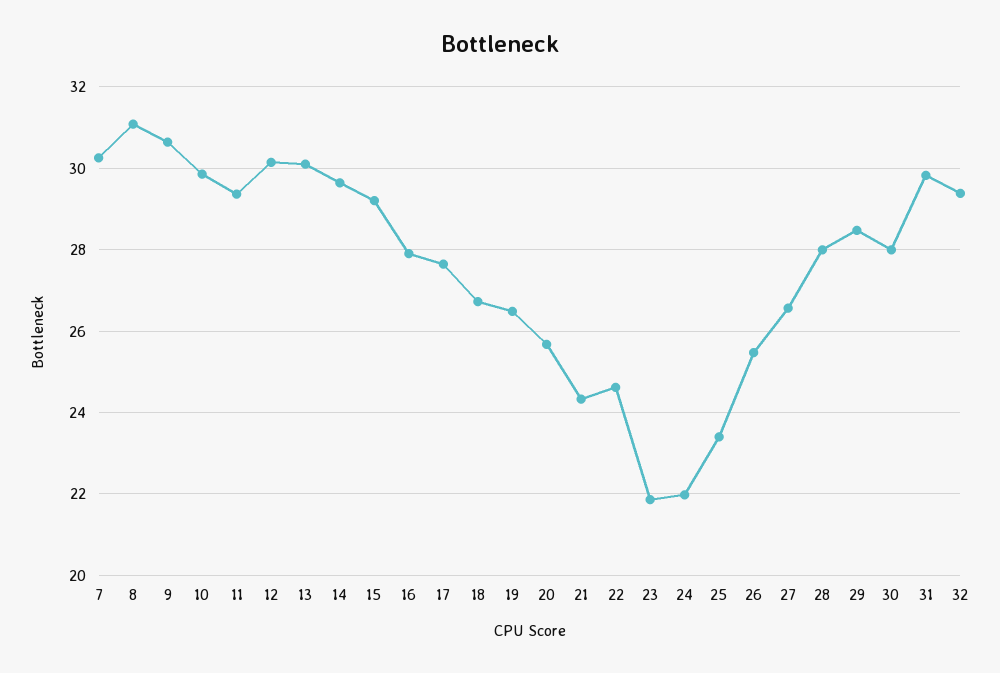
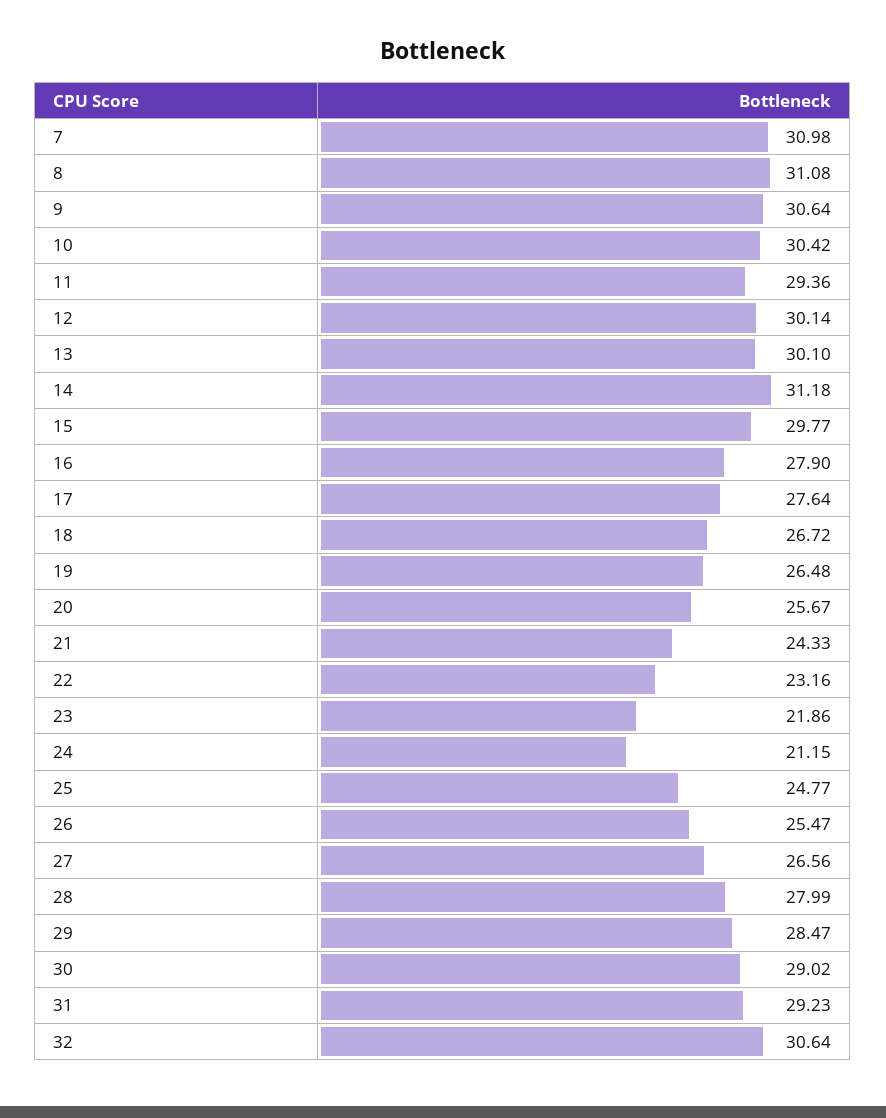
  {
-   "7": 30.2,
+   "7": 30.98,
    "8": 31.08,
    "9": 30.64,
-   "10": 29.8,
+   "10": 30.42,
    "11": 29.36,
    "12": 30.14,
    "13": 30.1,
-   "14": 29.6,
+   "14": 31.18,
-   "15": 29.2,
+   "15": 29.77,
    "16": 27.9,
    "17": 27.64,
    "18": 26.72,
    "19": 26.48,
    "20": 25.67,
    "21": 24.33,
-   "22": 24.6,
+   "22": 23.16,
    "23": 21.86,
-   "24": 22,
+   "24": 21.15,
-   "25": 23.4,
+   "25": 24.77,
    "26": 25.47,
    "27": 26.56,
    "28": 27.99,
    "29": 28.47,
-   "30": 28,
+   "30": 29.02,
-   "31": 29.8,
+   "31": 29.23,
-   "32": 29.4
+   "32": 30.64
  }

